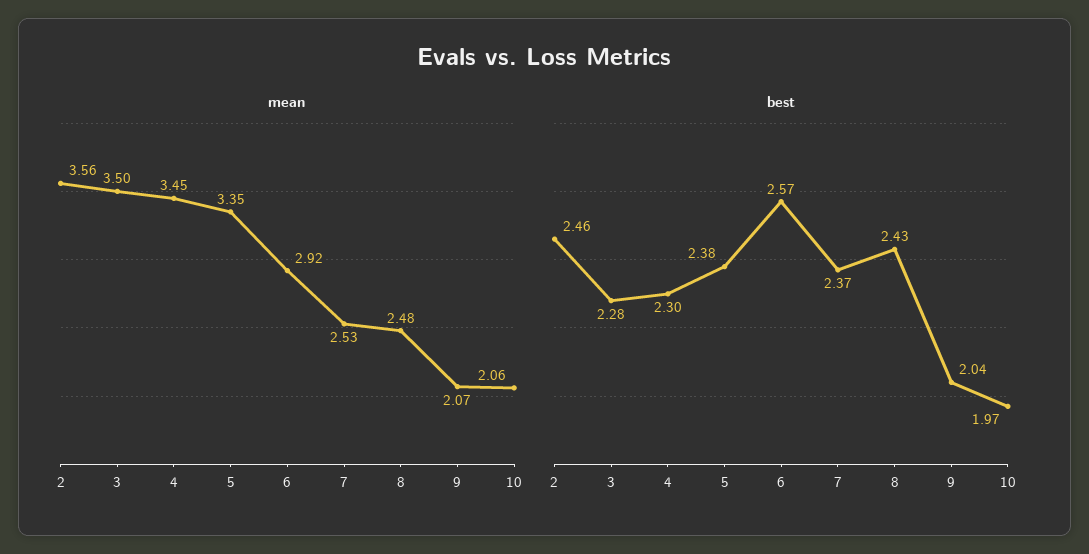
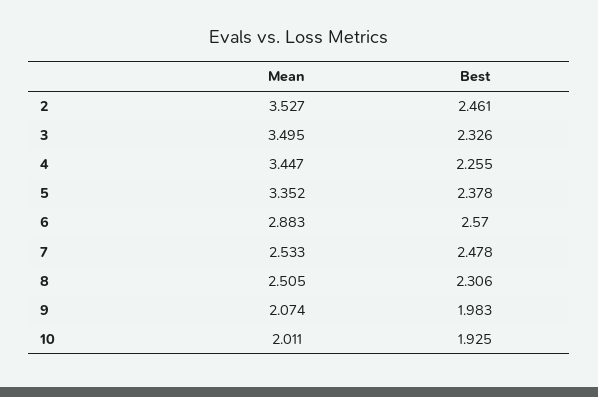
  {
    "mean": {
-     "2": 3.56,
+     "2": 3.527,
      "3": 3.495,
      "4": 3.447,
      "5": 3.352,
-     "6": 2.92,
+     "6": 2.883,
      "7": 2.533,
-     "8": 2.48,
+     "8": 2.505,
      "9": 2.074,
-     "10": 2.06
+     "10": 2.011
    },
    "best": {
      "2": 2.461,
-     "3": 2.28,
+     "3": 2.326,
-     "4": 2.3,
+     "4": 2.255,
      "5": 2.378,
      "6": 2.57,
-     "7": 2.37,
+     "7": 2.478,
-     "8": 2.43,
+     "8": 2.306,
-     "9": 2.04,
+     "9": 1.983,
-     "10": 1.97
+     "10": 1.925
    }
  }

